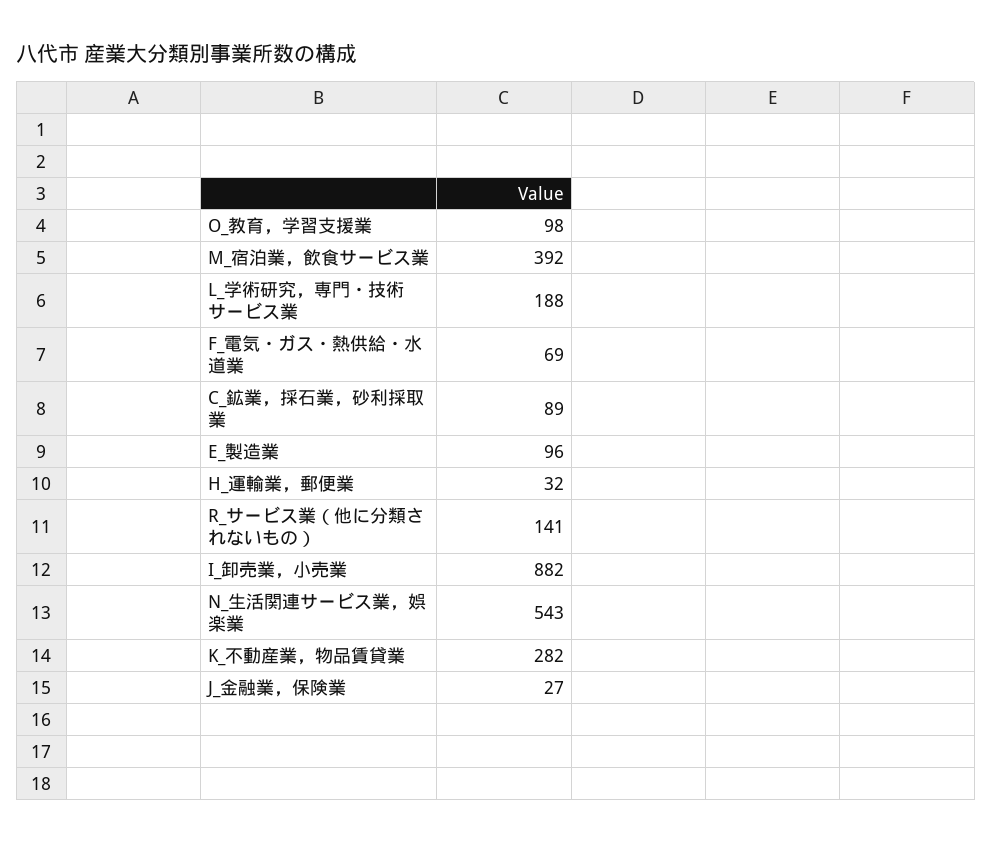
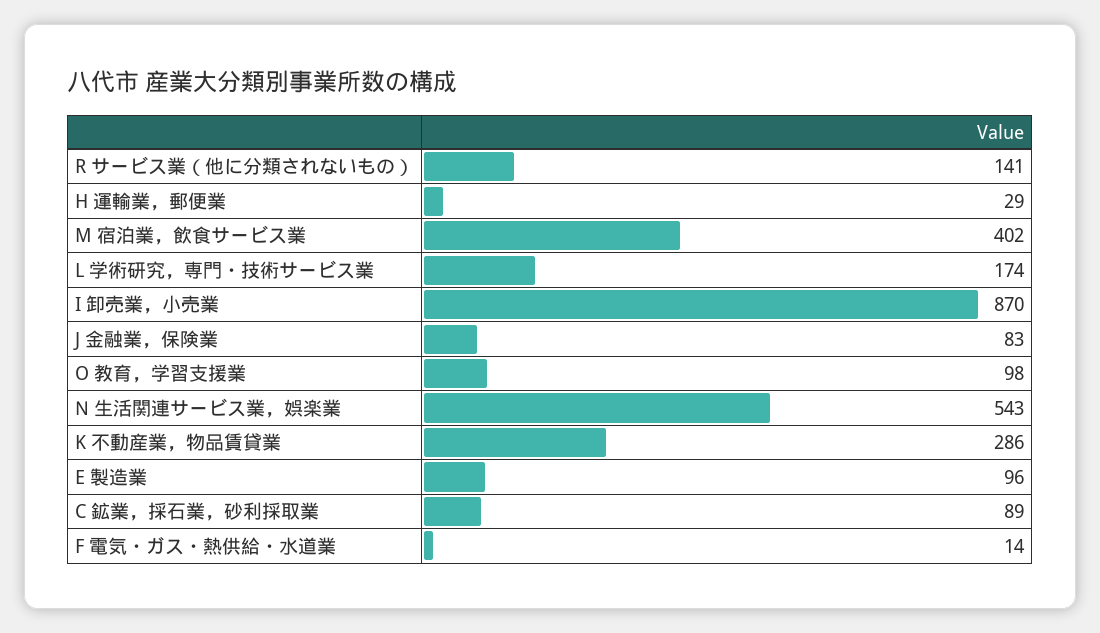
  {
    "O_教育，学習支援業": 98,
-   "M_宿泊業，飲食サービス業": 392,
+   "M_宿泊業，飲食サービス業": 402,
-   "L_学術研究，専門・技術サービス業": 188,
+   "L_学術研究，専門・技術サービス業": 174,
-   "F_電気・ガス・熱供給・水道業": 69,
+   "F_電気・ガス・熱供給・水道業": 14,
    "C_鉱業，採石業，砂利採取業": 89,
    "E_製造業": 96,
-   "H_運輸業，郵便業": 32,
+   "H_運輸業，郵便業": 29,
    "R_サービス業（他に分類されないもの）": 141,
-   "I_卸売業，小売業": 882,
+   "I_卸売業，小売業": 870,
    "N_生活関連サービス業，娯楽業": 543,
-   "K_不動産業，物品賃貸業": 282,
+   "K_不動産業，物品賃貸業": 286,
-   "J_金融業，保険業": 27
+   "J_金融業，保険業": 83
  }

